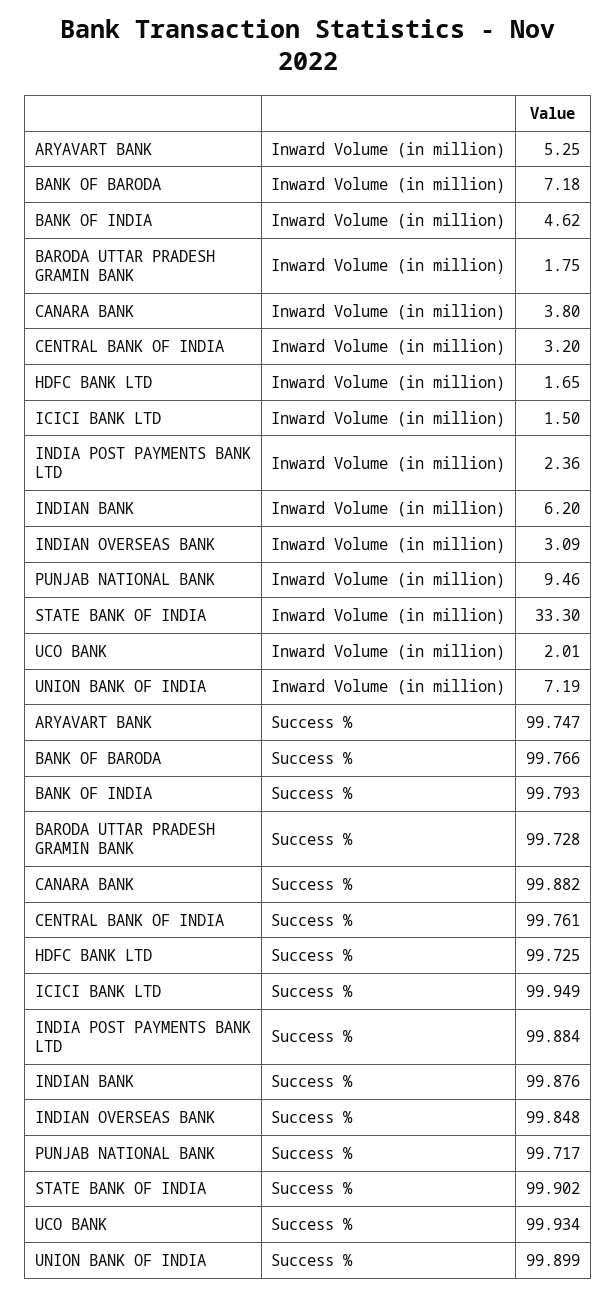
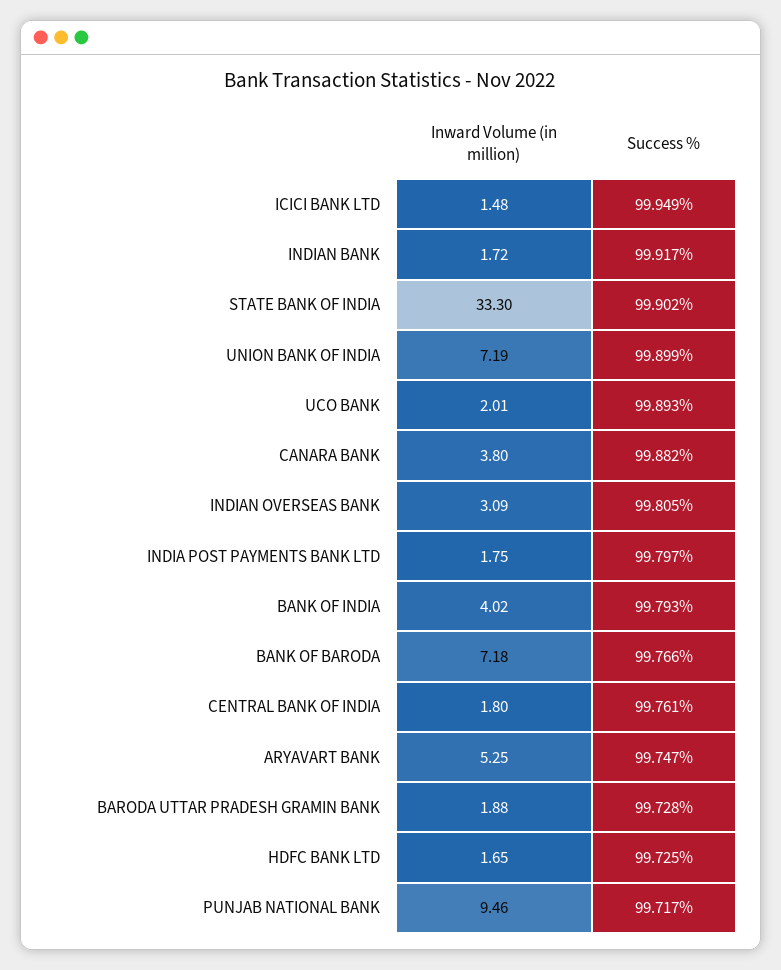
  {
    "ARYAVART BANK": {
      "Inward Volume (in million)": 5.25,
      "Success %": 99.747
    },
    "BANK OF BARODA": {
      "Inward Volume (in million)": 7.18,
      "Success %": 99.766
    },
    "BANK OF INDIA": {
-     "Inward Volume (in million)": 4.62,
+     "Inward Volume (in million)": 4.02,
      "Success %": 99.793
    },
    "BARODA UTTAR PRADESH GRAMIN BANK": {
-     "Inward Volume (in million)": 1.75,
+     "Inward Volume (in million)": 1.88,
      "Success %": 99.728
    },
    "CANARA BANK": {
      "Inward Volume (in million)": 3.8,
      "Success %": 99.882
    },
    "CENTRAL BANK OF INDIA": {
-     "Inward Volume (in million)": 3.2,
+     "Inward Volume (in million)": 1.8,
      "Success %": 99.761
    },
    "HDFC BANK LTD": {
      "Inward Volume (in million)": 1.65,
      "Success %": 99.725
    },
    "ICICI BANK LTD": {
-     "Inward Volume (in million)": 1.5,
+     "Inward Volume (in million)": 1.48,
      "Success %": 99.949
    },
    "INDIA POST PAYMENTS BANK LTD": {
-     "Inward Volume (in million)": 2.36,
+     "Inward Volume (in million)": 1.75,
-     "Success %": 99.884
+     "Success %": 99.797
    },
    "INDIAN BANK": {
-     "Inward Volume (in million)": 6.2,
+     "Inward Volume (in million)": 1.72,
-     "Success %": 99.876
+     "Success %": 99.917
    },
    "INDIAN OVERSEAS BANK": {
      "Inward Volume (in million)": 3.09,
-     "Success %": 99.848
+     "Success %": 99.805
    },
    "PUNJAB NATIONAL BANK": {
      "Inward Volume (in million)": 9.46,
      "Success %": 99.717
    },
    "STATE BANK OF INDIA": {
      "Inward Volume (in million)": 33.3,
      "Success %": 99.902
    },
    "UCO BANK": {
      "Inward Volume (in million)": 2.01,
-     "Success %": 99.934
+     "Success %": 99.893
    },
    "UNION BANK OF INDIA": {
      "Inward Volume (in million)": 7.19,
      "Success %": 99.899
    }
  }

